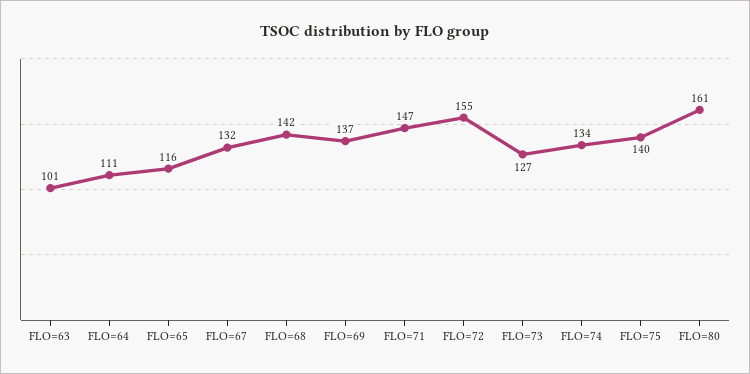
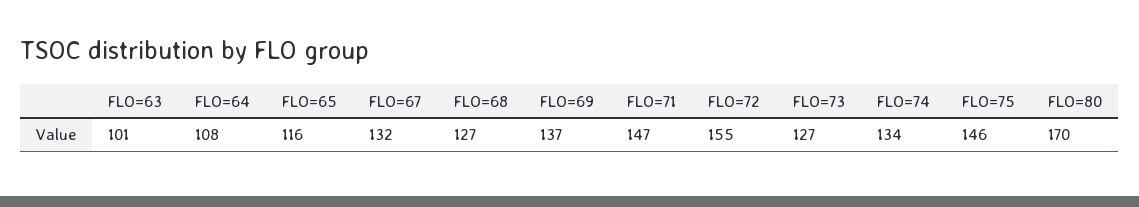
  {
    "FLO=63": 101,
-   "FLO=64": 111,
+   "FLO=64": 108,
    "FLO=65": 116,
    "FLO=67": 132,
-   "FLO=68": 142,
+   "FLO=68": 127,
    "FLO=69": 137,
    "FLO=71": 147,
    "FLO=72": 155,
    "FLO=73": 127,
    "FLO=74": 134,
-   "FLO=75": 140,
+   "FLO=75": 146,
-   "FLO=80": 161
+   "FLO=80": 170
  }

